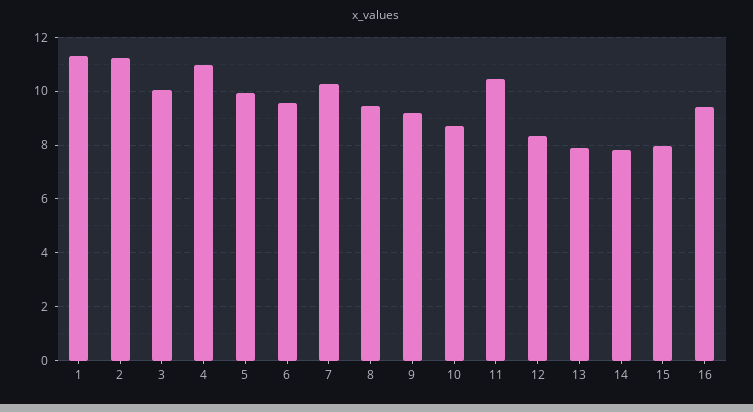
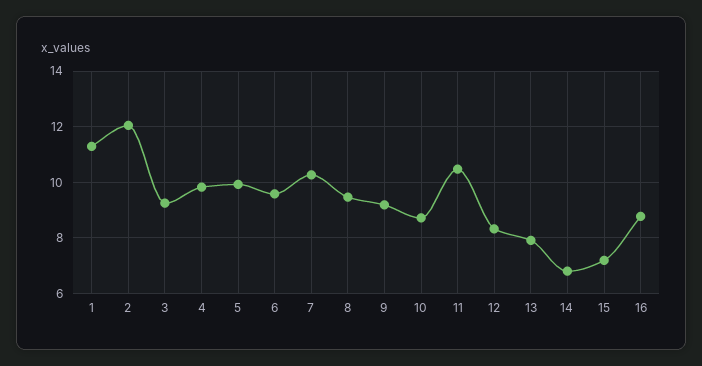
  {
    "1": 11.25,
-   "2": 11.25,
+   "2": 12,
-   "3": 10,
+   "3": 9.25,
-   "4": 11,
+   "4": 9.75,
    "5": 10,
    "6": 9.5,
    "7": 10.25,
    "8": 9.5,
    "9": 9.25,
    "10": 8.75,
    "11": 10.5,
    "12": 8.25,
    "13": 8,
-   "14": 7.75,
+   "14": 6.75,
-   "15": 8,
+   "15": 7.25,
-   "16": 9.5
+   "16": 8.75
  }

